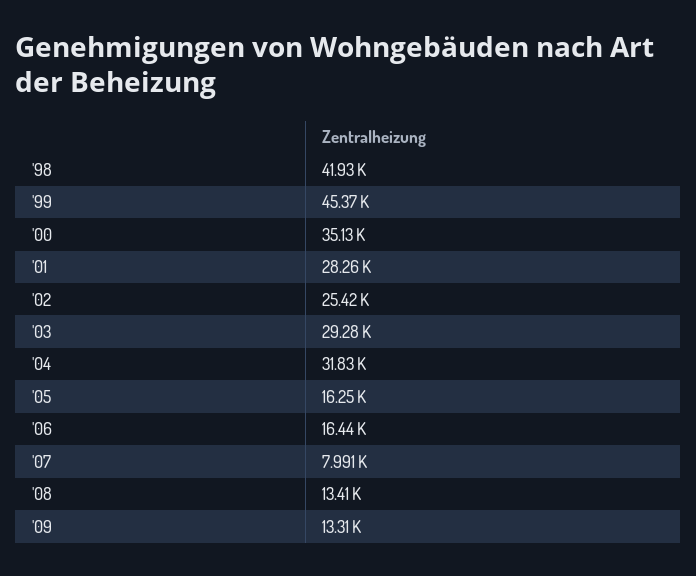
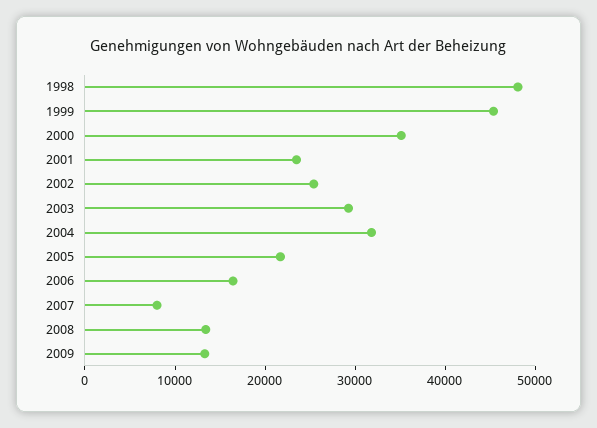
  {
-   "'98": 41930,
+   "'98": 48000,
    "'99": 45370,
    "'00": 35130,
-   "'01": 28260,
+   "'01": 24000,
    "'02": 25420,
    "'03": 29280,
    "'04": 31830,
-   "'05": 16250,
+   "'05": 22000,
    "'06": 16440,
    "'07": 7991,
    "'08": 13410,
    "'09": 13310
  }

